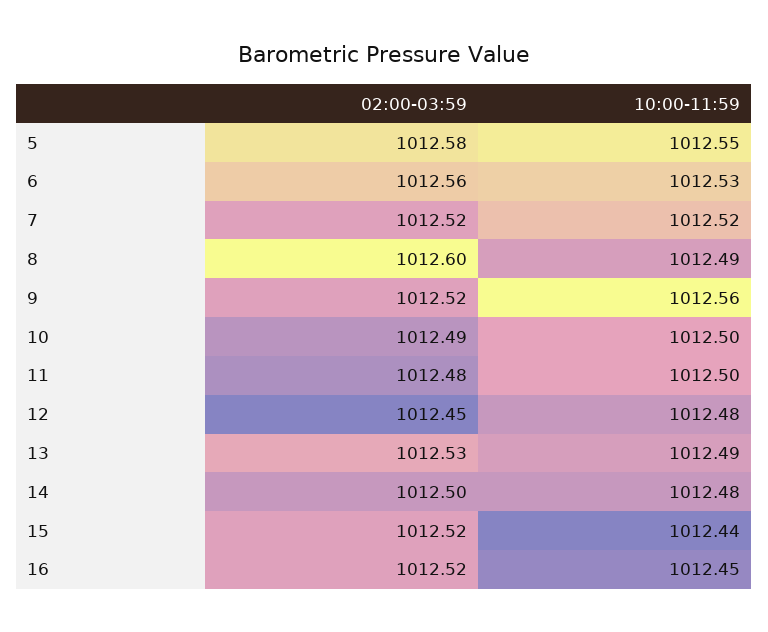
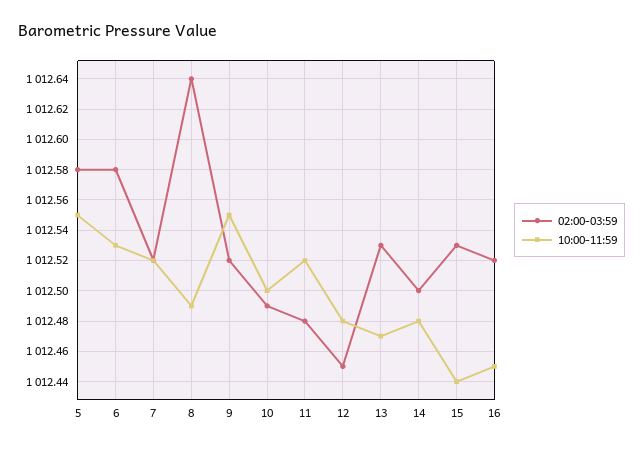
  {
    "02:00-03:59": {
      "5": 1012.58,
-     "6": 1012.56,
+     "6": 1012.58,
      "7": 1012.52,
-     "8": 1012.6,
+     "8": 1012.64,
      "9": 1012.52,
      "10": 1012.49,
      "11": 1012.48,
      "12": 1012.45,
      "13": 1012.53,
      "14": 1012.5,
-     "15": 1012.52,
+     "15": 1012.53,
      "16": 1012.52
    },
    "10:00-11:59": {
      "5": 1012.55,
      "6": 1012.53,
      "7": 1012.52,
      "8": 1012.49,
-     "9": 1012.56,
+     "9": 1012.55,
      "10": 1012.5,
-     "11": 1012.5,
+     "11": 1012.52,
      "12": 1012.48,
-     "13": 1012.49,
+     "13": 1012.47,
      "14": 1012.48,
      "15": 1012.44,
      "16": 1012.45
    }
  }

